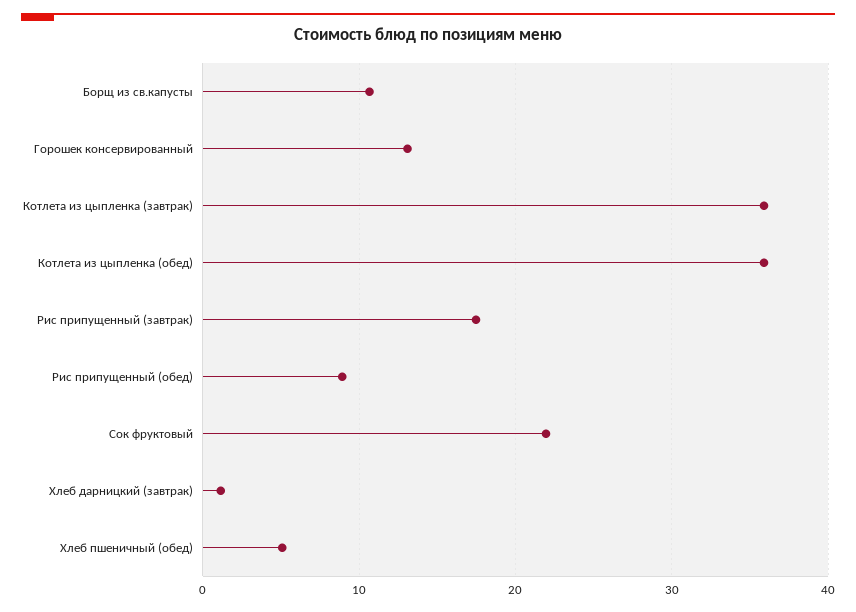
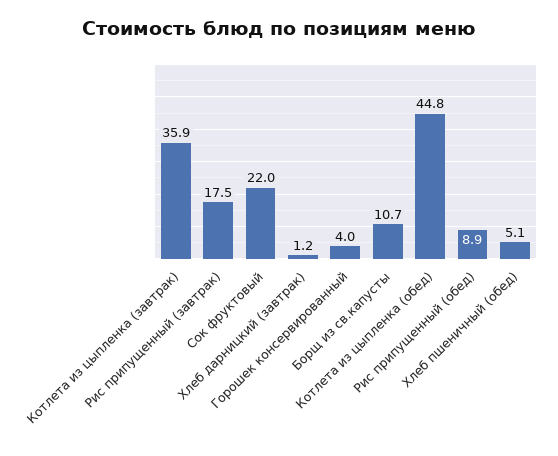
  {
    "Борщ из св.капусты": 10.7,
-   "Горошек консервированный": 13,
+   "Горошек консервированный": 4,
    "Котлета из цыпленка (завтрак)": 35.9,
-   "Котлета из цыпленка (обед)": 36,
+   "Котлета из цыпленка (обед)": 44.8,
    "Рис припущенный (завтрак)": 17.5,
    "Рис припущенный (обед)": 8.9,
    "Сок фруктовый": 22,
    "Хлеб дарницкий (завтрак)": 1.2,
    "Хлеб пшеничный (обед)": 5.1
  }

